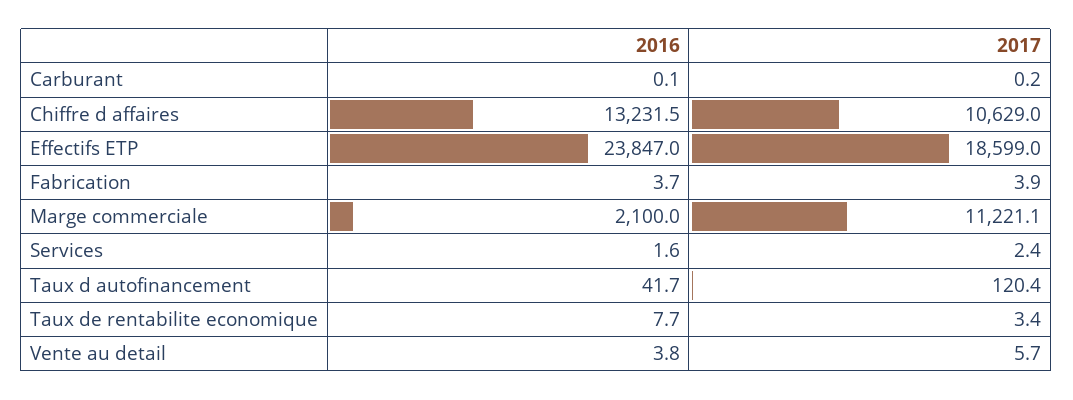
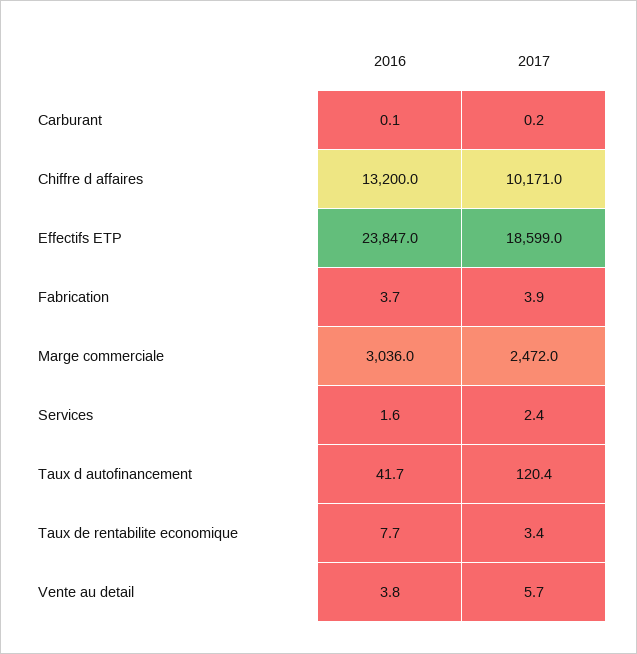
  {
    "2016": {
      "Carburant": 0.1,
-     "Chiffre d affaires": 13231.5,
+     "Chiffre d affaires": 13200,
      "Effectifs ETP": 23847,
      "Fabrication": 3.7,
-     "Marge commerciale": 2100,
+     "Marge commerciale": 3036,
      "Services": 1.6,
      "Taux d autofinancement": 41.7,
      "Taux de rentabilite economique": 7.7,
      "Vente au detail": 3.8
    },
    "2017": {
      "Carburant": 0.2,
-     "Chiffre d affaires": 10629,
+     "Chiffre d affaires": 10171,
      "Effectifs ETP": 18599,
      "Fabrication": 3.9,
-     "Marge commerciale": 11221.1,
+     "Marge commerciale": 2472,
      "Services": 2.4,
      "Taux d autofinancement": 120.4,
      "Taux de rentabilite economique": 3.4,
      "Vente au detail": 5.7
    }
  }

